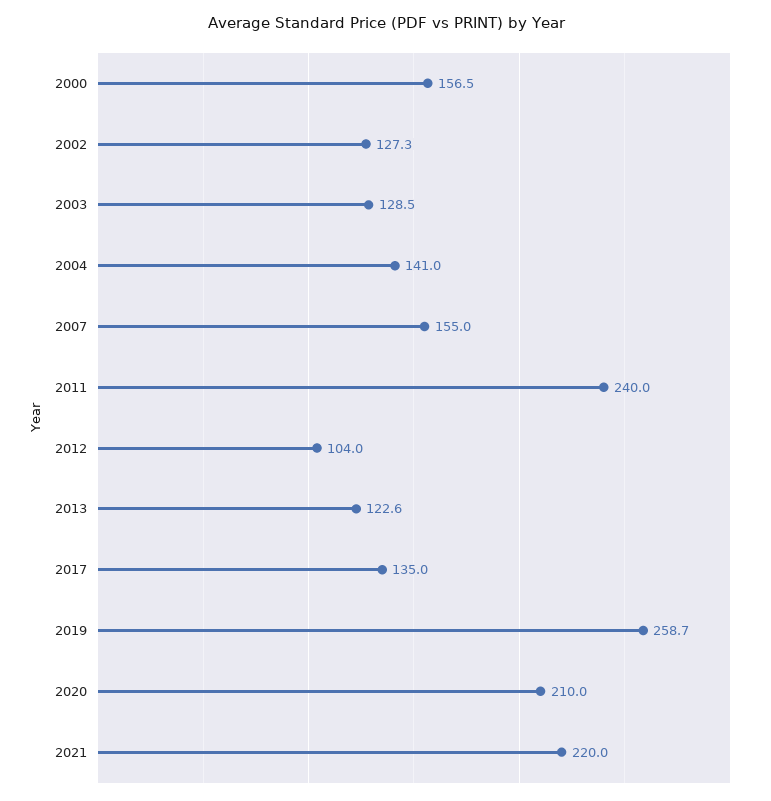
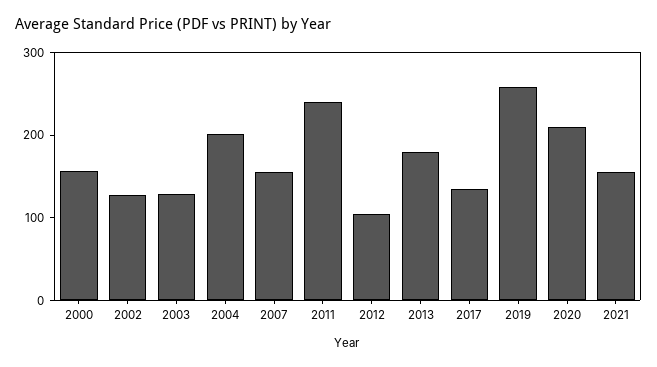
  {
    "2000": 156.5,
    "2002": 127.3,
    "2003": 128.5,
-   "2004": 141,
+   "2004": 200,
    "2007": 155,
    "2011": 240,
    "2012": 104,
-   "2013": 122.6,
+   "2013": 180,
    "2017": 135,
    "2019": 258.7,
    "2020": 210,
-   "2021": 220
+   "2021": 160
  }

